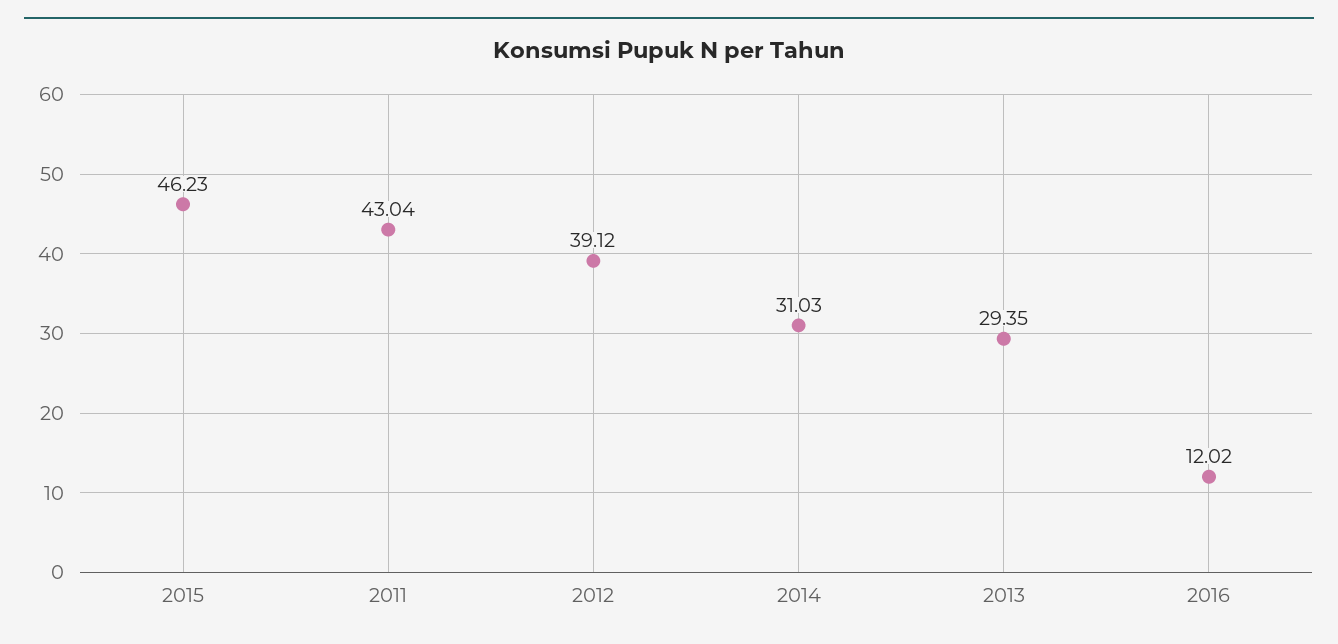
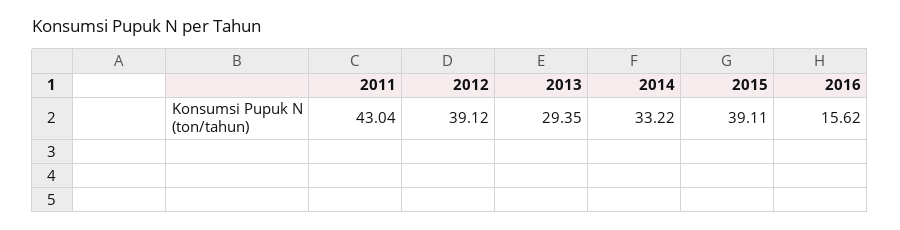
  {
-   "2015": 46.23,
+   "2015": 39.11,
    "2011": 43.04,
    "2012": 39.12,
-   "2014": 31.03,
+   "2014": 33.22,
    "2013": 29.35,
-   "2016": 12.02
+   "2016": 15.62
  }

